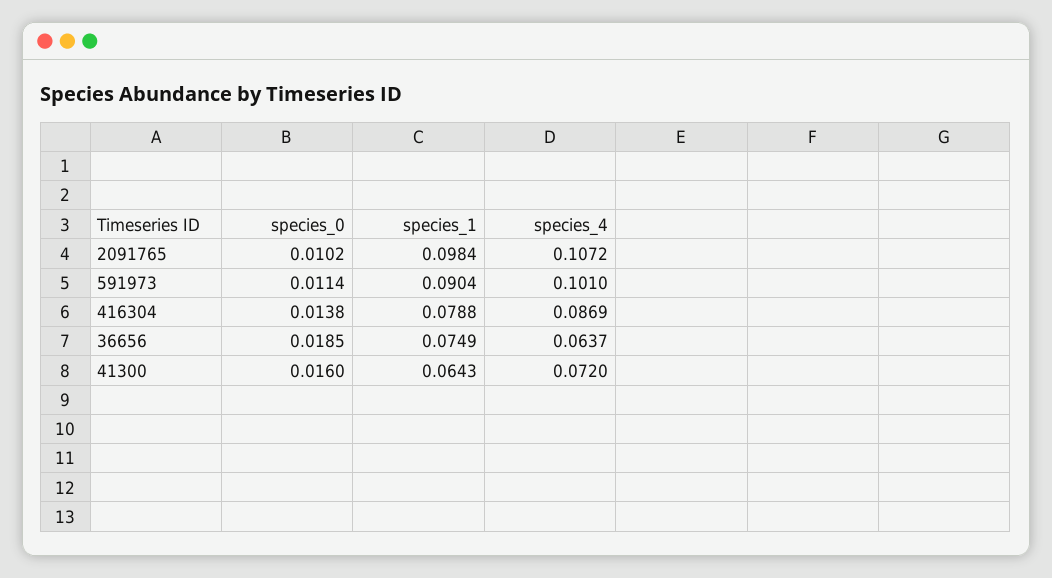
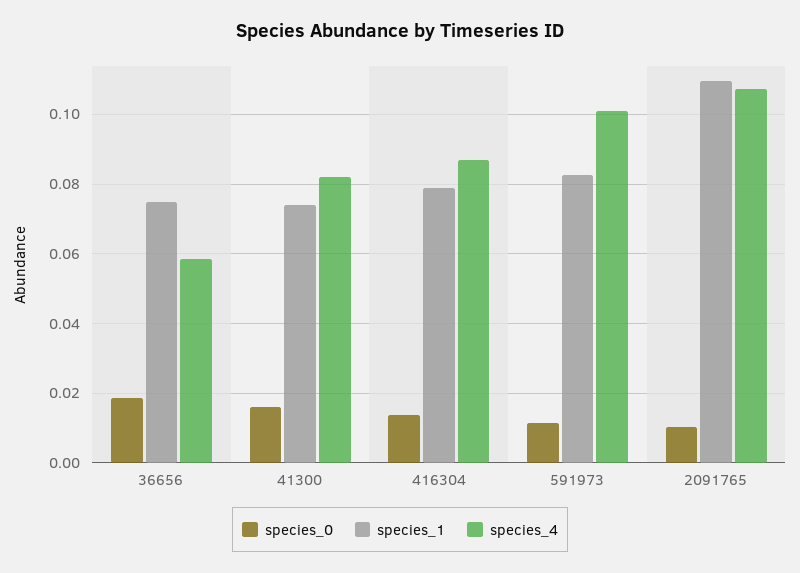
  {
    "species_0": {
      "2091765": 0.0102,
      "591973": 0.0114,
      "416304": 0.0138,
      "36656": 0.0185,
      "41300": 0.016
    },
    "species_1": {
-     "2091765": 0.0984,
+     "2091765": 0.11,
-     "591973": 0.0904,
+     "591973": 0.082,
      "416304": 0.0788,
      "36656": 0.0749,
-     "41300": 0.0643
+     "41300": 0.074
    },
    "species_4": {
      "2091765": 0.1072,
      "591973": 0.101,
      "416304": 0.0869,
-     "36656": 0.0637,
+     "36656": 0.058,
-     "41300": 0.072
+     "41300": 0.082
    }
  }

